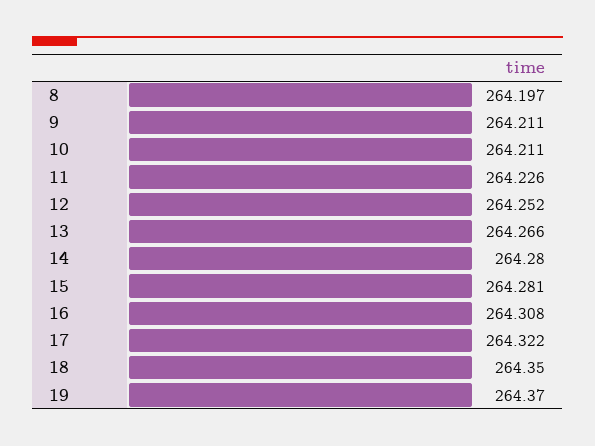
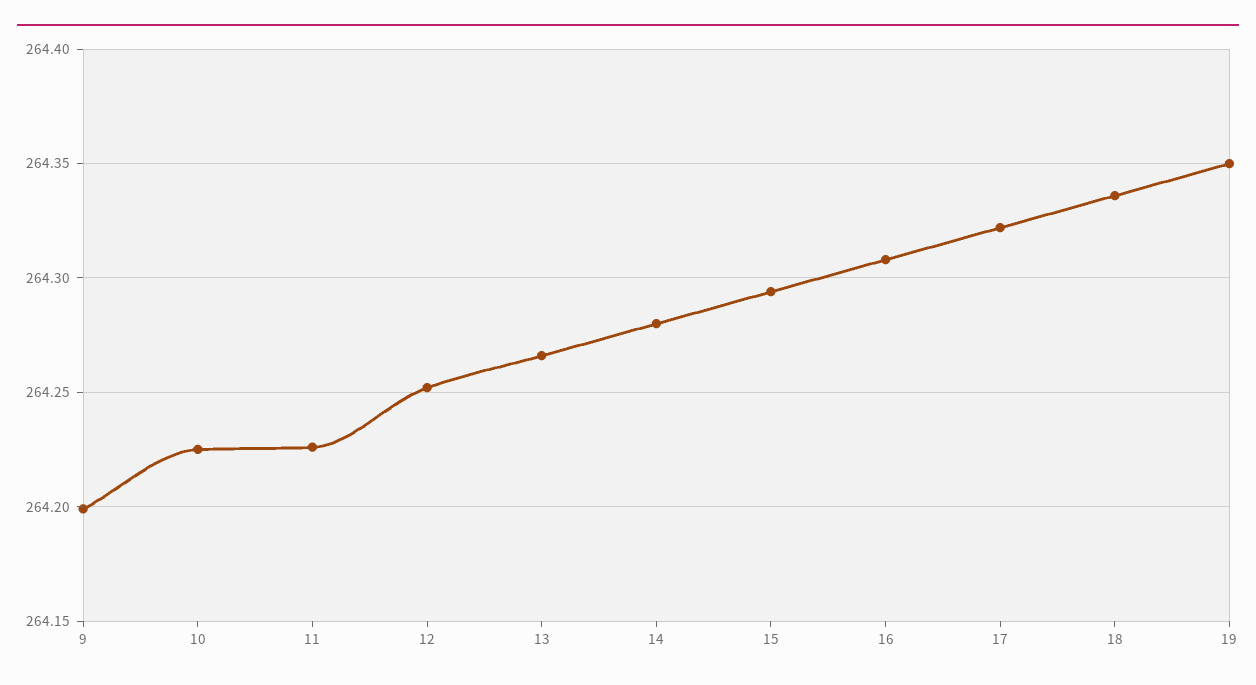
  {
-   "8": 264.197,
-   "9": 264.211,
+   "9": 264.2,
-   "10": 264.211,
+   "10": 264.225,
    "11": 264.226,
    "12": 264.252,
    "13": 264.266,
    "14": 264.28,
-   "15": 264.281,
+   "15": 264.295,
    "16": 264.308,
    "17": 264.322,
-   "18": 264.35,
+   "18": 264.335,
-   "19": 264.37
+   "19": 264.35
  }

